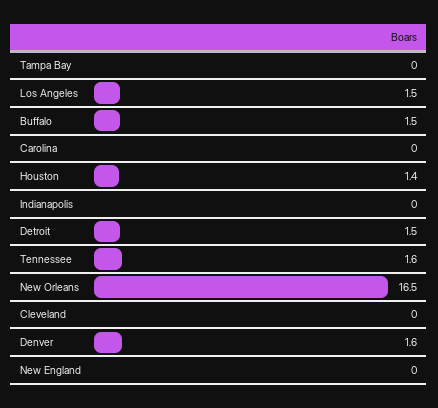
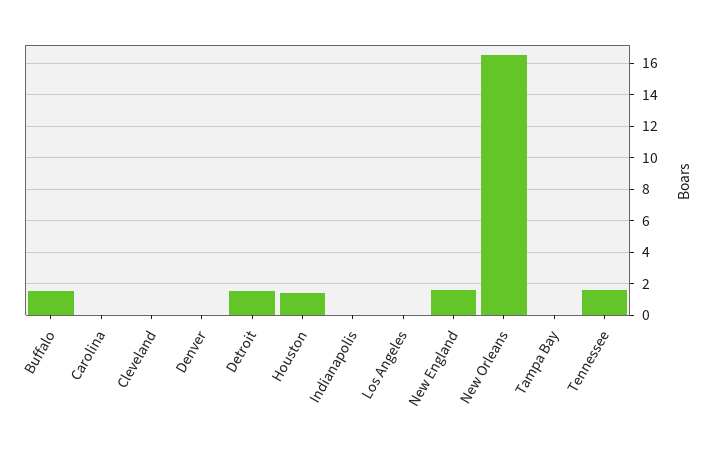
  {
    "Tampa Bay": 0,
-   "Los Angeles": 1.5,
+   "Los Angeles": 0,
    "Buffalo": 1.5,
    "Carolina": 0,
    "Houston": 1.4,
    "Indianapolis": 0,
    "Detroit": 1.5,
    "Tennessee": 1.6,
    "New Orleans": 16.5,
    "Cleveland": 0,
-   "Denver": 1.6,
+   "Denver": 0,
-   "New England": 0
+   "New England": 1.5
  }

